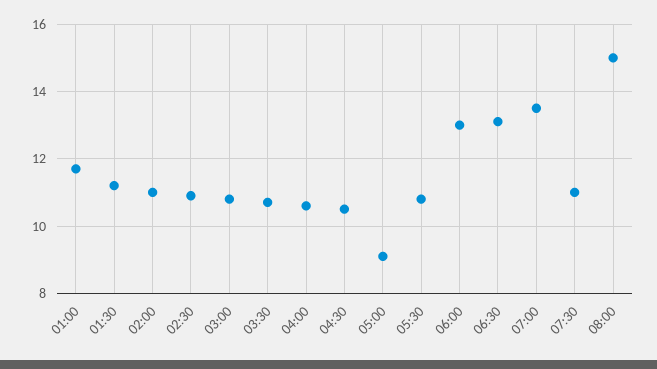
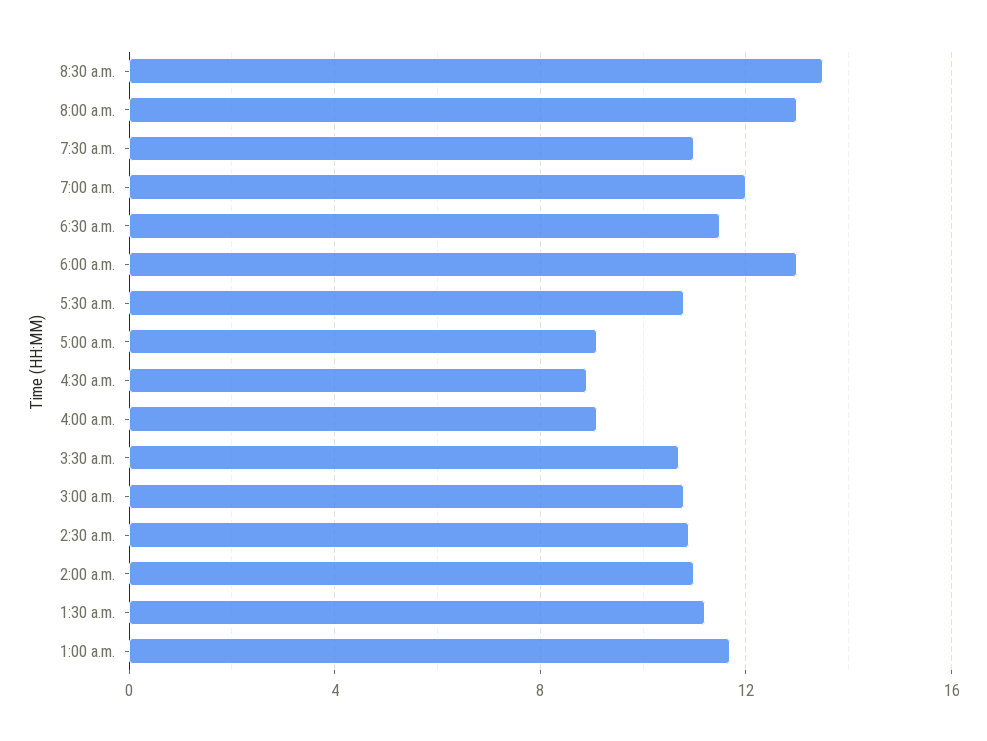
  {
    "01:00": 11.5,
    "01:30": 11,
    "02:00": 11,
    "02:30": 11,
    "03:00": 11,
    "03:30": 10.5,
-   "04:00": 10.5,
+   "04:00": 9,
-   "04:30": 10.5,
+   "04:30": 9,
    "05:00": 9,
    "05:30": 11,
    "06:00": 13,
-   "06:30": 13,
+   "06:30": 11.5,
-   "07:00": 13.5,
+   "07:00": 12,
    "07:30": 11,
-   "08:00": 15
+   "08:00": 13,
+   "8:30 a.m.": 13.5
  }

